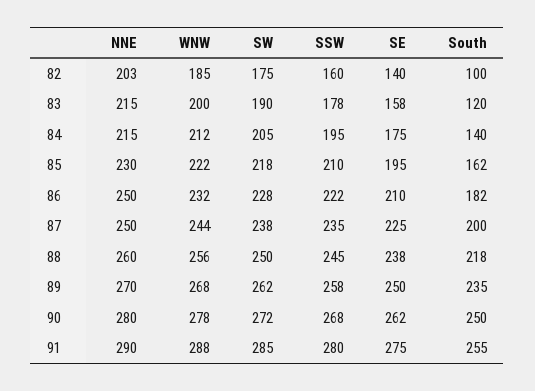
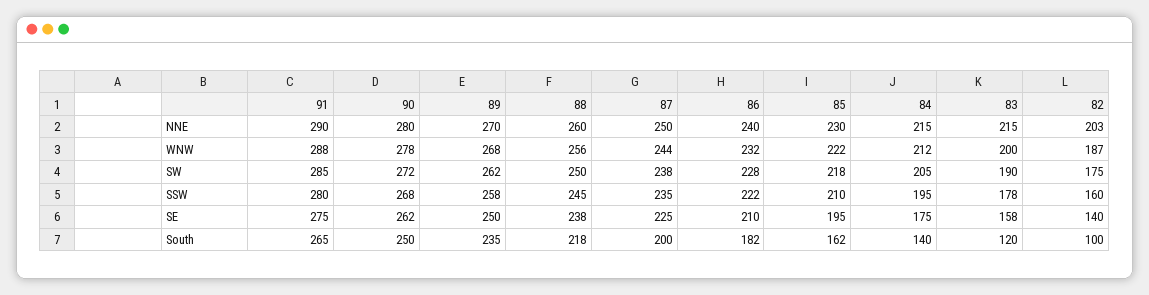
  {
    "NNE": {
      "82": 203,
      "83": 215,
      "84": 215,
      "85": 230,
-     "86": 250,
+     "86": 240,
      "87": 250,
      "88": 260,
      "89": 270,
      "90": 280,
      "91": 290
    },
    "WNW": {
-     "82": 185,
+     "82": 187,
      "83": 200,
      "84": 212,
      "85": 222,
      "86": 232,
      "87": 244,
      "88": 256,
      "89": 268,
      "90": 278,
      "91": 288
    },
    "SW": {
      "82": 175,
      "83": 190,
      "84": 205,
      "85": 218,
      "86": 228,
      "87": 238,
      "88": 250,
      "89": 262,
      "90": 272,
      "91": 285
    },
    "SSW": {
      "82": 160,
      "83": 178,
      "84": 195,
      "85": 210,
      "86": 222,
      "87": 235,
      "88": 245,
      "89": 258,
      "90": 268,
      "91": 280
    },
    "SE": {
      "82": 140,
      "83": 158,
      "84": 175,
      "85": 195,
      "86": 210,
      "87": 225,
      "88": 238,
      "89": 250,
      "90": 262,
      "91": 275
    },
    "South": {
      "82": 100,
      "83": 120,
      "84": 140,
      "85": 162,
      "86": 182,
      "87": 200,
      "88": 218,
      "89": 235,
      "90": 250,
-     "91": 255
+     "91": 265
    }
  }

